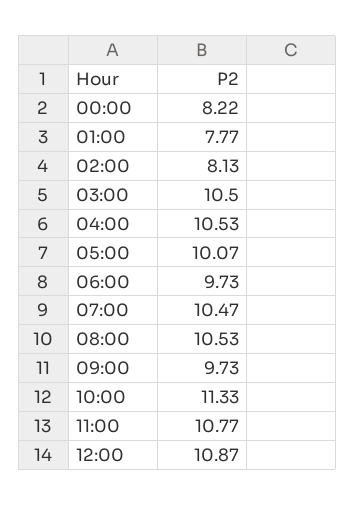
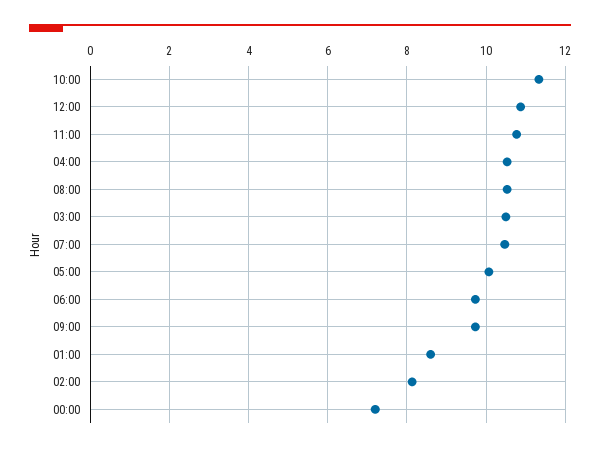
  {
-   "00:00": 8.22,
+   "00:00": 7.2,
-   "01:00": 7.77,
+   "01:00": 8.6,
    "02:00": 8.13,
    "03:00": 10.5,
    "04:00": 10.53,
    "05:00": 10.07,
    "06:00": 9.73,
    "07:00": 10.47,
    "08:00": 10.53,
    "09:00": 9.73,
    "10:00": 11.33,
    "11:00": 10.77,
    "12:00": 10.87
  }

